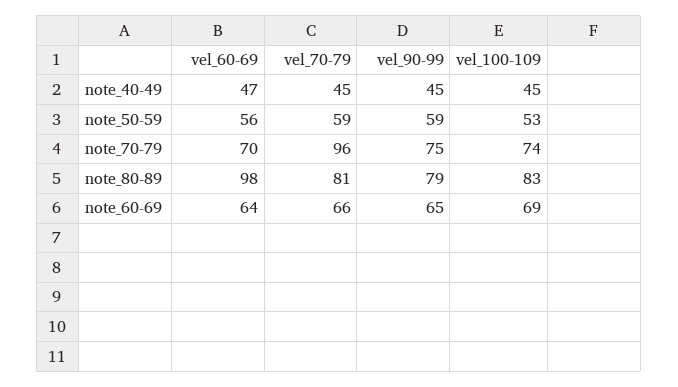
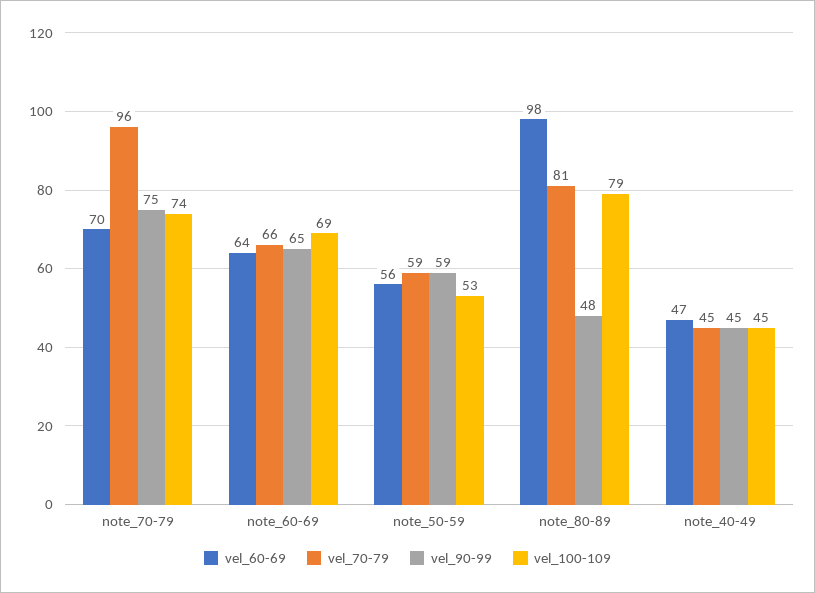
  {
    "vel_60-69": {
      "note_40-49": 47,
      "note_50-59": 56,
      "note_70-79": 70,
      "note_80-89": 98,
      "note_60-69": 64
    },
    "vel_70-79": {
      "note_40-49": 45,
      "note_50-59": 59,
      "note_70-79": 96,
      "note_80-89": 81,
      "note_60-69": 66
    },
    "vel_90-99": {
      "note_40-49": 45,
      "note_50-59": 59,
      "note_70-79": 75,
-     "note_80-89": 79,
+     "note_80-89": 48,
      "note_60-69": 65
    },
    "vel_100-109": {
      "note_40-49": 45,
      "note_50-59": 53,
      "note_70-79": 74,
-     "note_80-89": 83,
+     "note_80-89": 79,
      "note_60-69": 69
    }
  }

